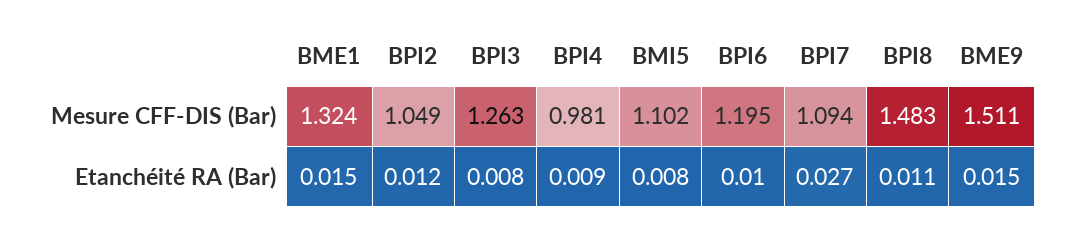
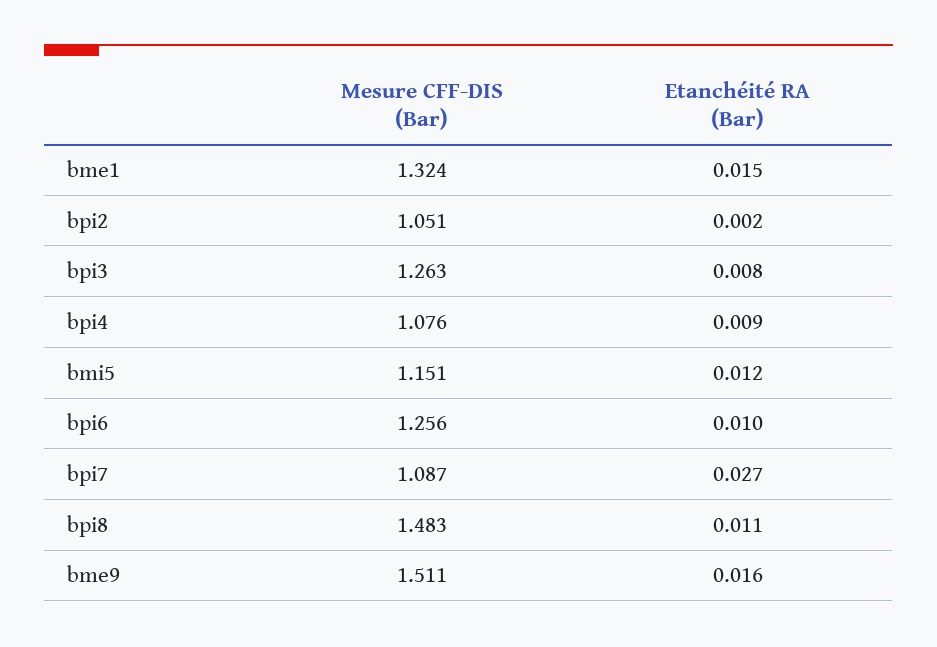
  {
    "BME1": {
      "Mesure CFF-DIS (Bar)": 1.324,
      "Etanchéité RA (Bar)": 0.015
    },
    "BPI2": {
-     "Mesure CFF-DIS (Bar)": 1.049,
+     "Mesure CFF-DIS (Bar)": 1.051,
-     "Etanchéité RA (Bar)": 0.012
+     "Etanchéité RA (Bar)": 0.002
    },
    "BPI3": {
      "Mesure CFF-DIS (Bar)": 1.263,
      "Etanchéité RA (Bar)": 0.008
    },
    "BPI4": {
-     "Mesure CFF-DIS (Bar)": 0.981,
+     "Mesure CFF-DIS (Bar)": 1.076,
      "Etanchéité RA (Bar)": 0.009
    },
    "BMI5": {
-     "Mesure CFF-DIS (Bar)": 1.102,
+     "Mesure CFF-DIS (Bar)": 1.151,
-     "Etanchéité RA (Bar)": 0.008
+     "Etanchéité RA (Bar)": 0.012
    },
    "BPI6": {
-     "Mesure CFF-DIS (Bar)": 1.195,
+     "Mesure CFF-DIS (Bar)": 1.256,
      "Etanchéité RA (Bar)": 0.01
    },
    "BPI7": {
-     "Mesure CFF-DIS (Bar)": 1.094,
+     "Mesure CFF-DIS (Bar)": 1.087,
      "Etanchéité RA (Bar)": 0.027
    },
    "BPI8": {
      "Mesure CFF-DIS (Bar)": 1.483,
      "Etanchéité RA (Bar)": 0.011
    },
    "BME9": {
      "Mesure CFF-DIS (Bar)": 1.511,
-     "Etanchéité RA (Bar)": 0.015
+     "Etanchéité RA (Bar)": 0.016
    }
  }

